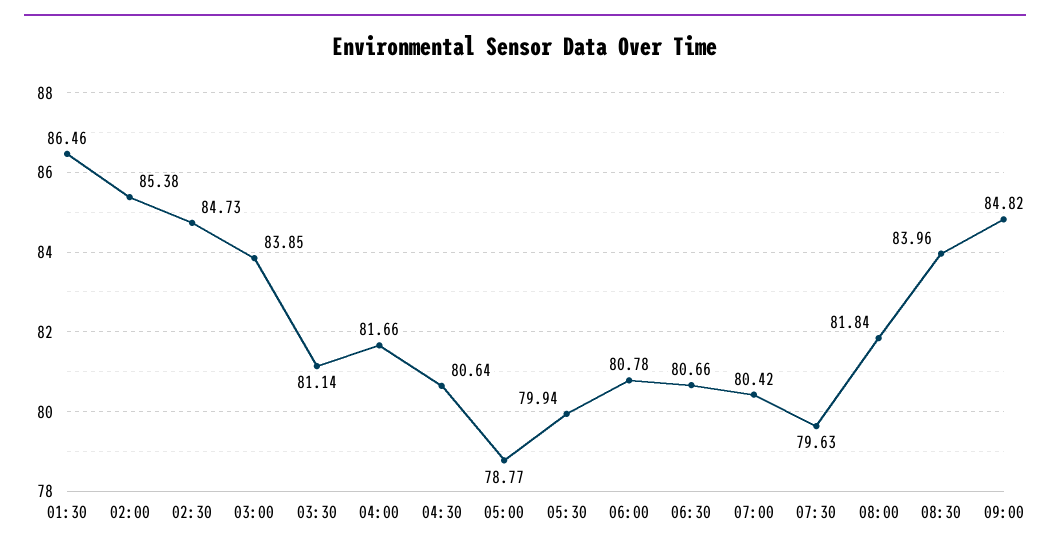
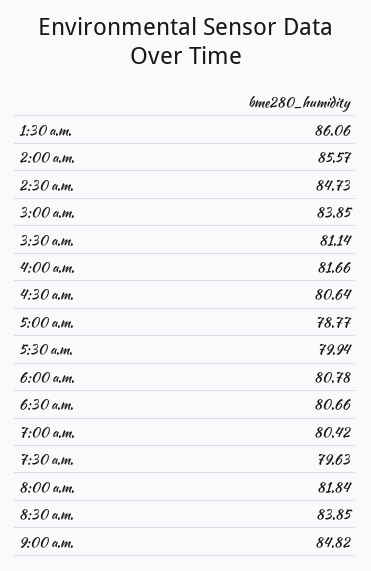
  {
-   "01:30": 86.46,
+   "01:30": 86.06,
-   "02:00": 85.38,
+   "02:00": 85.57,
    "02:30": 84.73,
    "03:00": 83.85,
    "03:30": 81.14,
    "04:00": 81.66,
    "04:30": 80.64,
    "05:00": 78.77,
    "05:30": 79.94,
    "06:00": 80.78,
    "06:30": 80.66,
    "07:00": 80.42,
    "07:30": 79.63,
    "08:00": 81.84,
-   "08:30": 83.96,
+   "08:30": 83.85,
    "09:00": 84.82
  }

